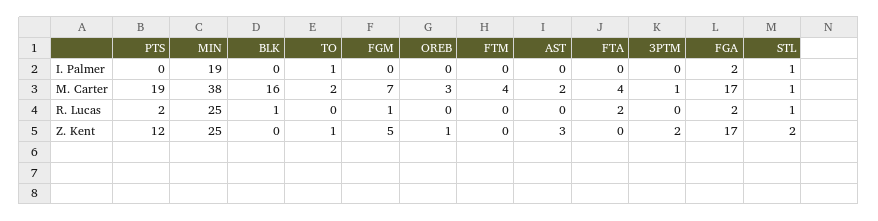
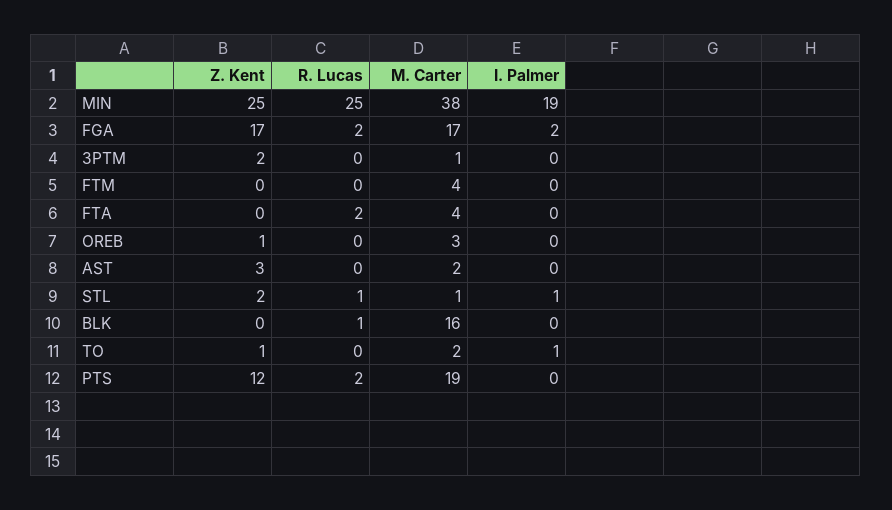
  {
    "PTS": {
      "I. Palmer": 0,
      "M. Carter": 19,
      "R. Lucas": 2,
      "Z. Kent": 12
    },
    "MIN": {
      "I. Palmer": 19,
      "M. Carter": 38,
      "R. Lucas": 25,
      "Z. Kent": 25
    },
    "BLK": {
      "I. Palmer": 0,
      "M. Carter": 16,
      "R. Lucas": 1,
      "Z. Kent": 0
    },
    "TO": {
      "I. Palmer": 1,
      "M. Carter": 2,
      "R. Lucas": 0,
      "Z. Kent": 1
    },
-   "FGM": {
-     "I. Palmer": 0,
-     "M. Carter": 7,
-     "R. Lucas": 1,
-     "Z. Kent": 5
-   },
    "OREB": {
      "I. Palmer": 0,
      "M. Carter": 3,
      "R. Lucas": 0,
      "Z. Kent": 1
    },
    "FTM": {
      "I. Palmer": 0,
      "M. Carter": 4,
      "R. Lucas": 0,
      "Z. Kent": 0
    },
    "AST": {
      "I. Palmer": 0,
      "M. Carter": 2,
      "R. Lucas": 0,
      "Z. Kent": 3
    },
    "FTA": {
      "I. Palmer": 0,
      "M. Carter": 4,
      "R. Lucas": 2,
      "Z. Kent": 0
    },
    "3PTM": {
      "I. Palmer": 0,
      "M. Carter": 1,
      "R. Lucas": 0,
      "Z. Kent": 2
    },
    "FGA": {
      "I. Palmer": 2,
      "M. Carter": 17,
      "R. Lucas": 2,
      "Z. Kent": 17
    },
    "STL": {
      "I. Palmer": 1,
      "M. Carter": 1,
      "R. Lucas": 1,
      "Z. Kent": 2
    }
  }

